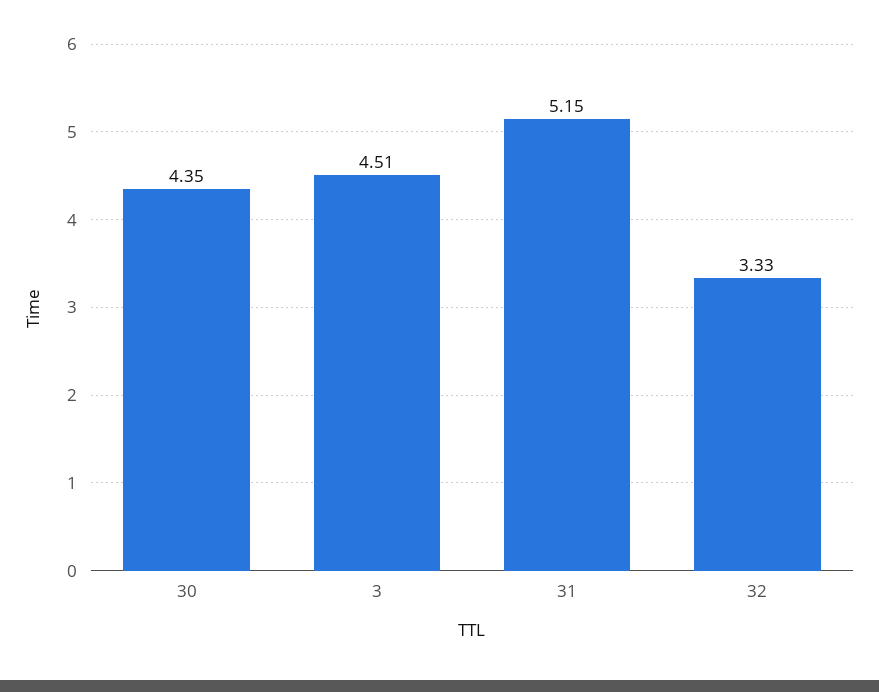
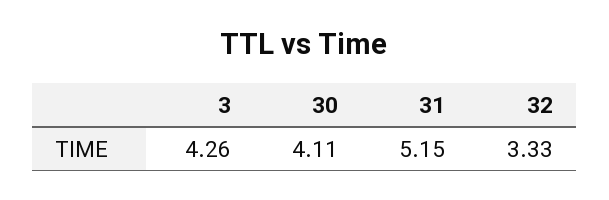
  {
-   "30": 4.35,
+   "30": 4.11,
-   "3": 4.51,
+   "3": 4.26,
    "31": 5.15,
    "32": 3.33
  }

